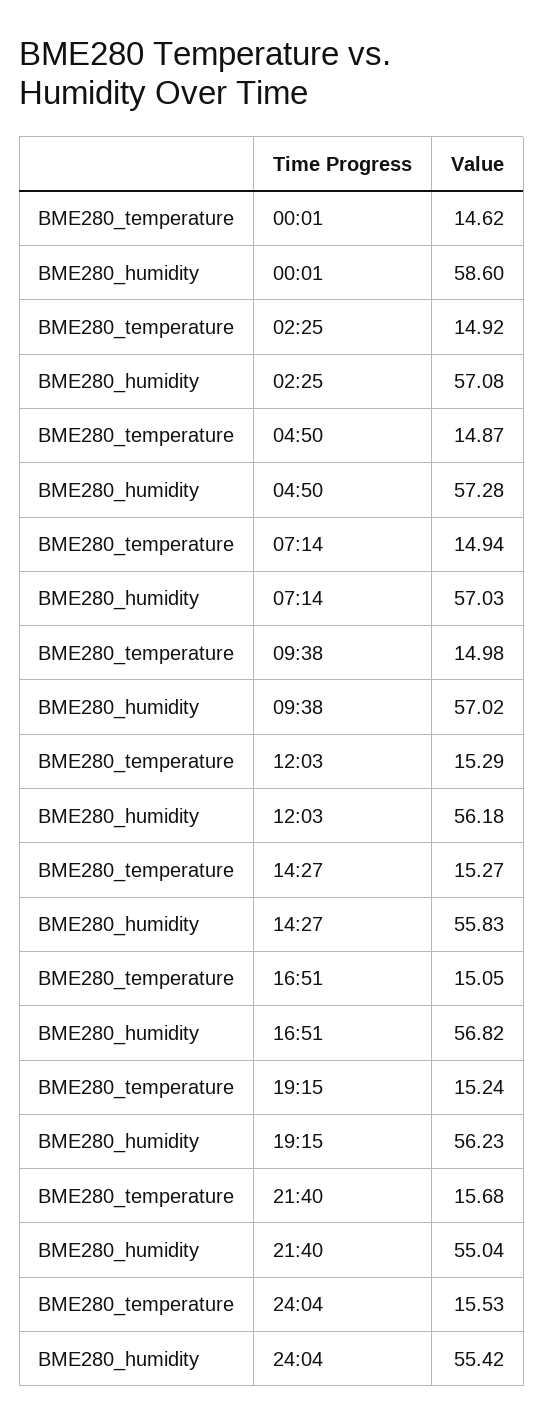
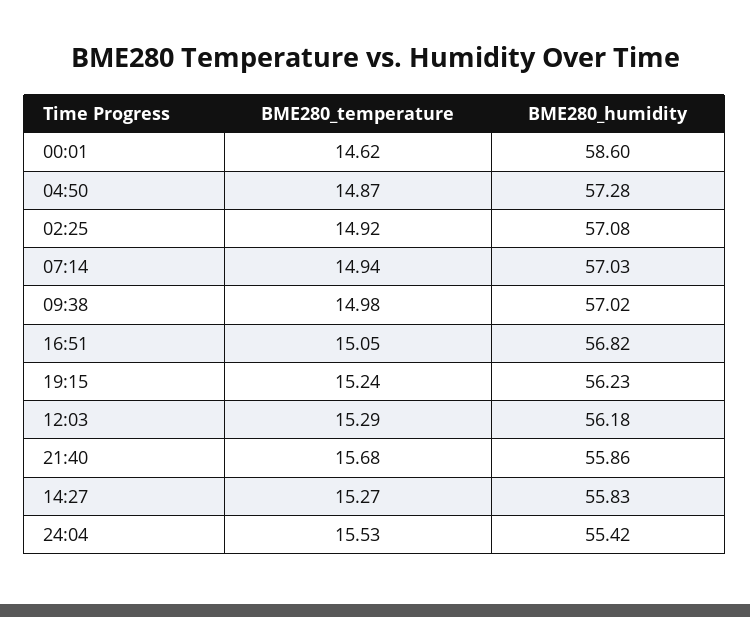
  {
    "BME280_temperature": {
      "00:01": 14.62,
      "02:25": 14.92,
      "04:50": 14.87,
      "07:14": 14.94,
      "09:38": 14.98,
      "12:03": 15.29,
      "14:27": 15.27,
      "16:51": 15.05,
      "19:15": 15.24,
      "21:40": 15.68,
      "24:04": 15.53
    },
    "BME280_humidity": {
      "00:01": 58.6,
      "02:25": 57.08,
      "04:50": 57.28,
      "07:14": 57.03,
      "09:38": 57.02,
      "12:03": 56.18,
      "14:27": 55.83,
      "16:51": 56.82,
      "19:15": 56.23,
-     "21:40": 55.04,
+     "21:40": 55.86,
      "24:04": 55.42
    }
  }

